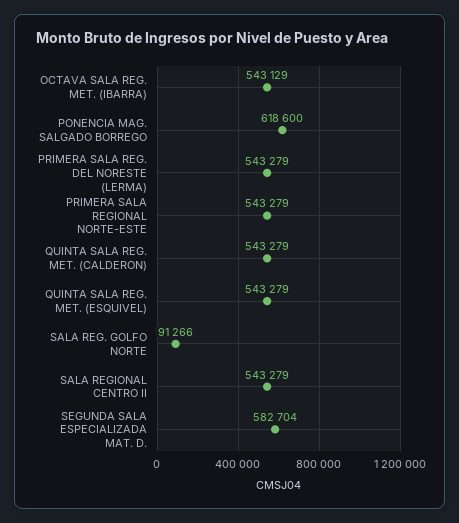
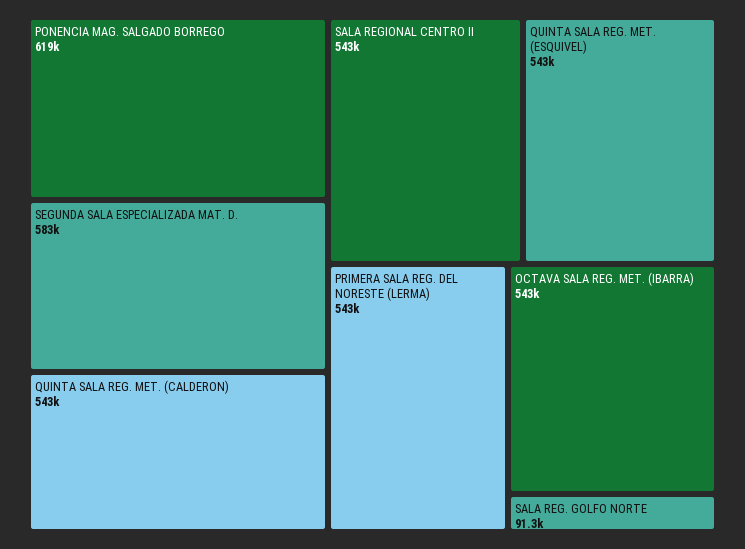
  {
    "OCTAVA SALA REG. MET. (IBARRA)": 543129,
    "PONENCIA MAG. SALGADO BORREGO": 618600,
    "PRIMERA SALA REG. DEL NORESTE (LERMA)": 543279,
-   "PRIMERA SALA REGIONAL NORTE-ESTE": 543279,
    "QUINTA SALA REG. MET. (CALDERON)": 543279,
    "QUINTA SALA REG. MET. (ESQUIVEL)": 543279,
    "SALA REG. GOLFO NORTE": 91266,
    "SALA REGIONAL CENTRO II": 543279,
    "SEGUNDA SALA ESPECIALIZADA MAT. D.": 582704
  }

